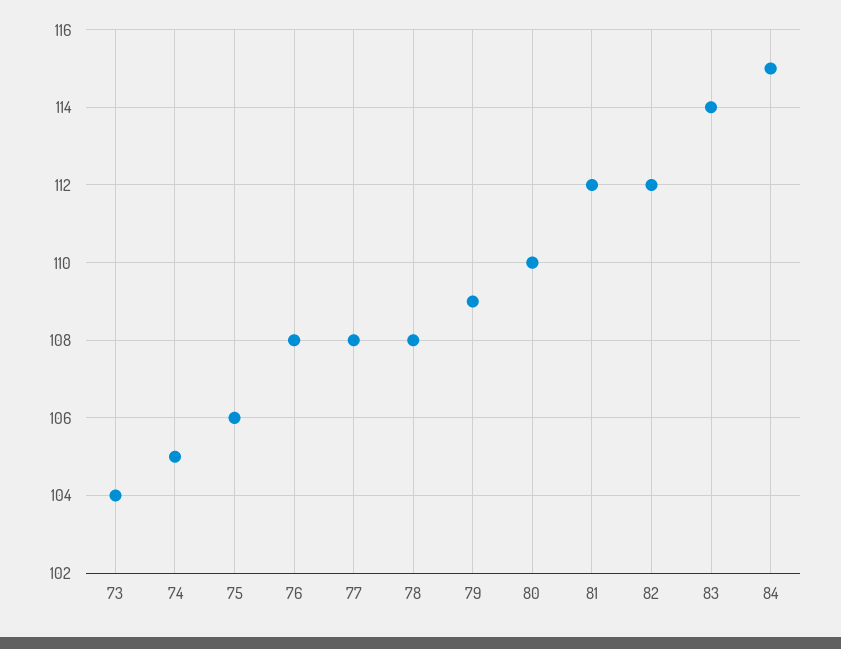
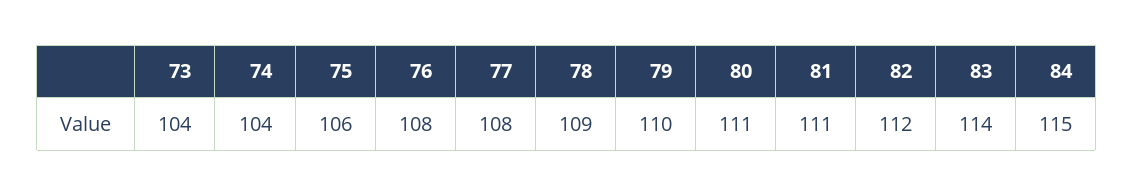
  {
    "73": 104,
-   "74": 105,
+   "74": 104,
    "75": 106,
    "76": 108,
    "77": 108,
-   "78": 108,
+   "78": 109,
-   "79": 109,
+   "79": 110,
-   "80": 110,
+   "80": 111,
-   "81": 112,
+   "81": 111,
    "82": 112,
    "83": 114,
    "84": 115
  }

